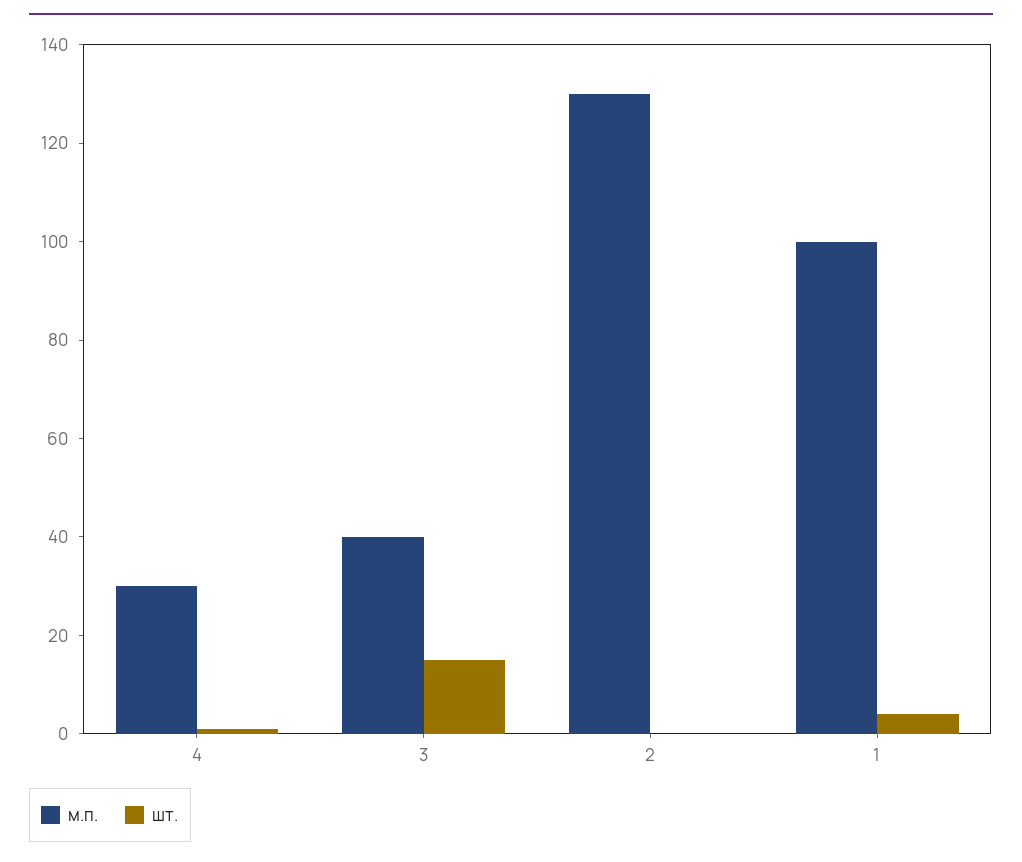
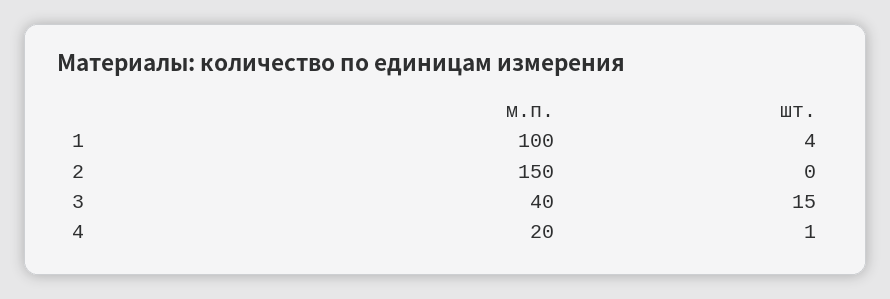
  {
    "м.п.": {
-     "4": 30,
+     "4": 20,
      "3": 40,
-     "2": 130,
+     "2": 150,
      "1": 100
    },
    "шт.": {
      "4": 1,
      "3": 15,
      "2": 0,
      "1": 4
    }
  }

